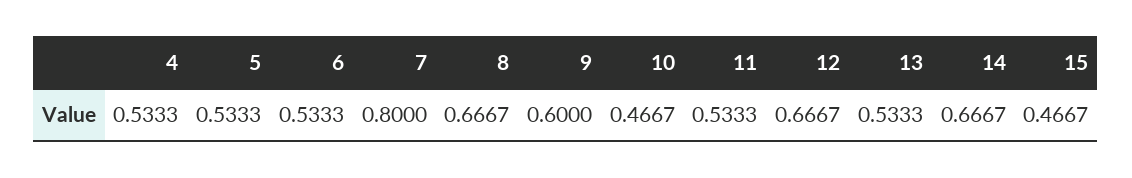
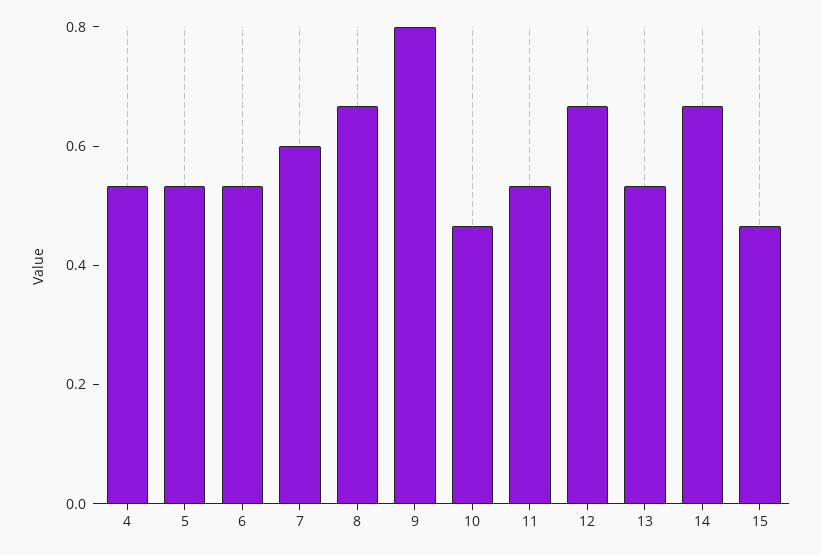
  {
    "4": 0.5333,
    "5": 0.5333,
    "6": 0.5333,
-   "7": 0.8,
+   "7": 0.6,
    "8": 0.6667,
-   "9": 0.6,
+   "9": 0.8,
    "10": 0.4667,
    "11": 0.5333,
    "12": 0.6667,
    "13": 0.5333,
    "14": 0.6667,
    "15": 0.4667
  }

